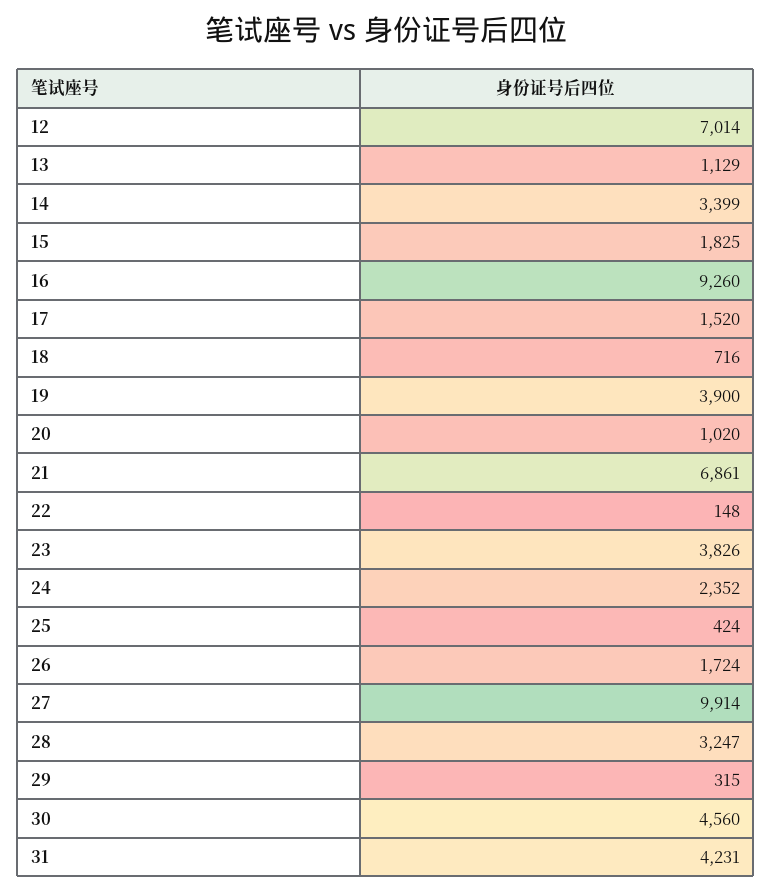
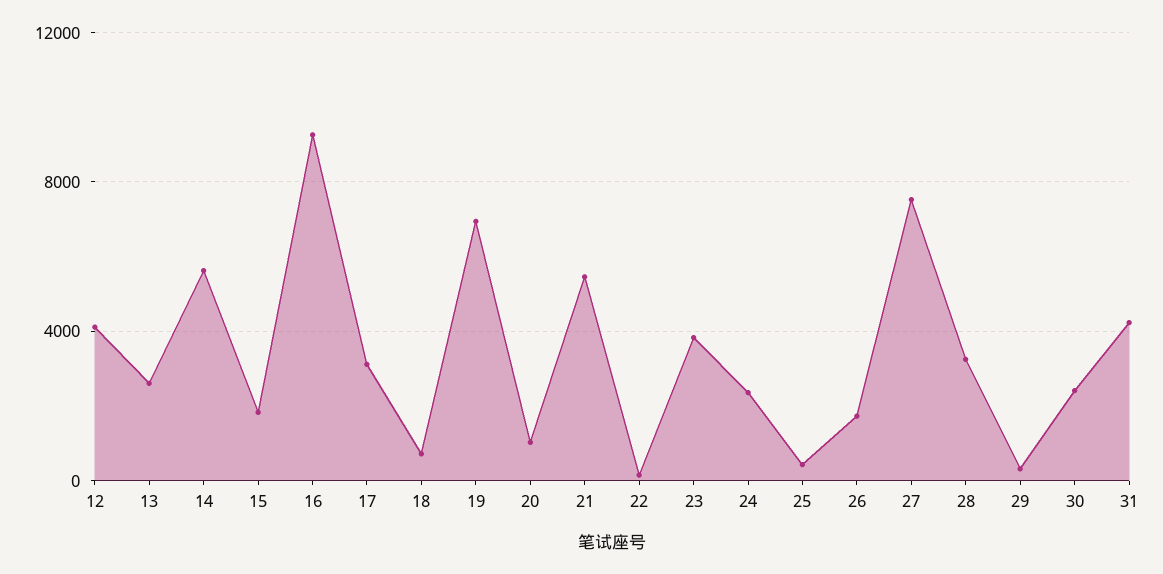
  {
-   "12": 7014,
+   "12": 4000,
-   "13": 1129,
+   "13": 2500,
-   "14": 3399,
+   "14": 5500,
    "15": 1825,
    "16": 9260,
-   "17": 1520,
+   "17": 3000,
    "18": 716,
-   "19": 3900,
+   "19": 7000,
    "20": 1020,
-   "21": 6861,
+   "21": 5500,
    "22": 148,
    "23": 3826,
    "24": 2352,
    "25": 424,
    "26": 1724,
-   "27": 9914,
+   "27": 7500,
    "28": 3247,
    "29": 315,
-   "30": 4560,
+   "30": 2500,
    "31": 4231
  }

